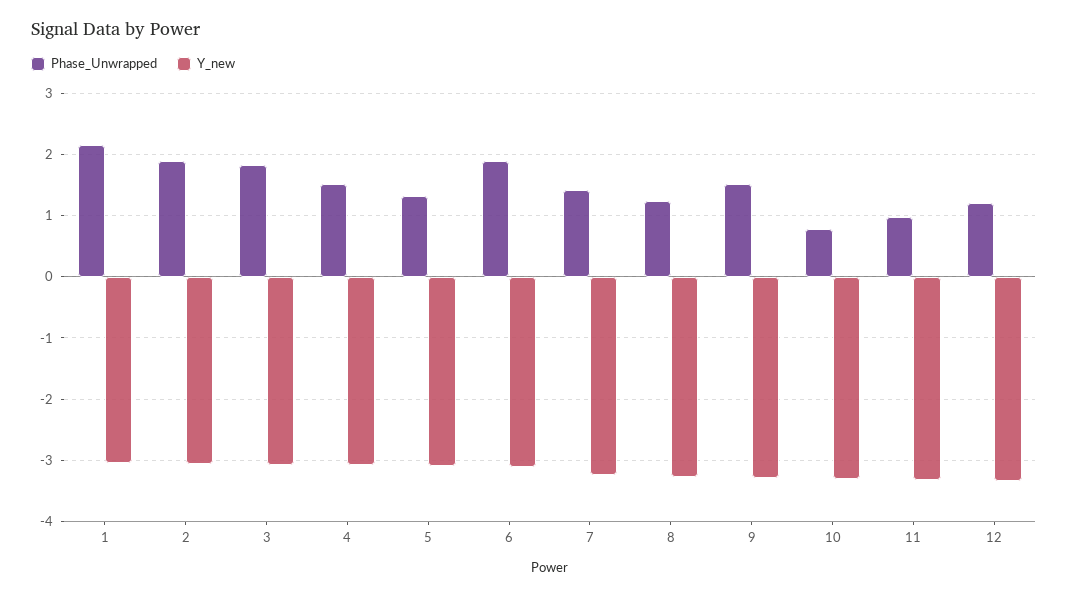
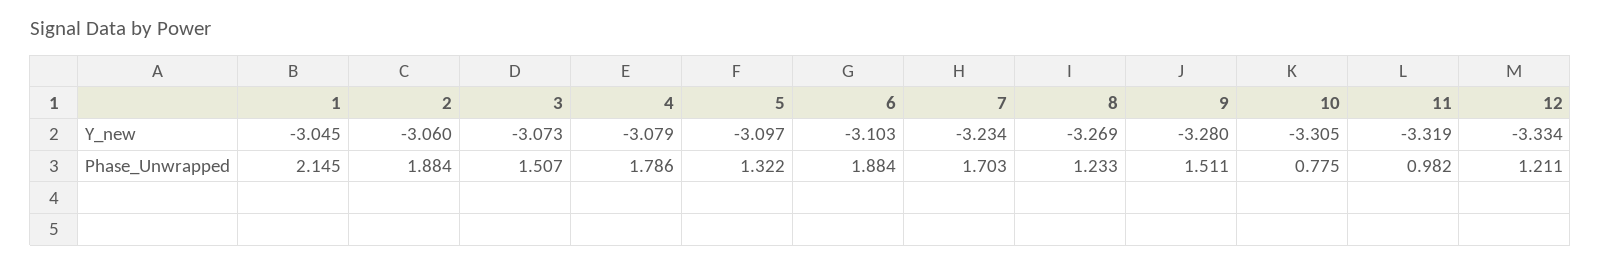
  {
    "Phase_Unwrapped": {
      "1": 2.145,
      "2": 1.884,
-     "3": 1.8,
+     "3": 1.507,
-     "4": 1.5,
+     "4": 1.786,
      "5": 1.322,
      "6": 1.884,
-     "7": 1.4,
+     "7": 1.703,
      "8": 1.233,
      "9": 1.511,
      "10": 0.775,
      "11": 0.982,
      "12": 1.211
    },
    "Y_new": {
      "1": -3.045,
      "2": -3.06,
      "3": -3.073,
      "4": -3.079,
      "5": -3.097,
      "6": -3.103,
      "7": -3.234,
      "8": -3.269,
      "9": -3.28,
      "10": -3.305,
      "11": -3.319,
      "12": -3.334
    }
  }

